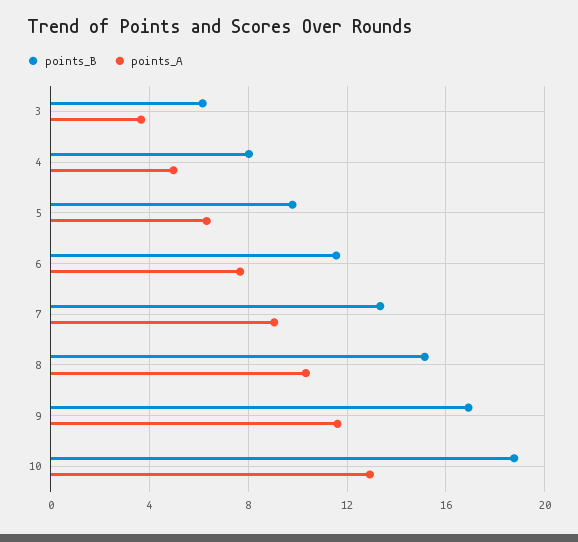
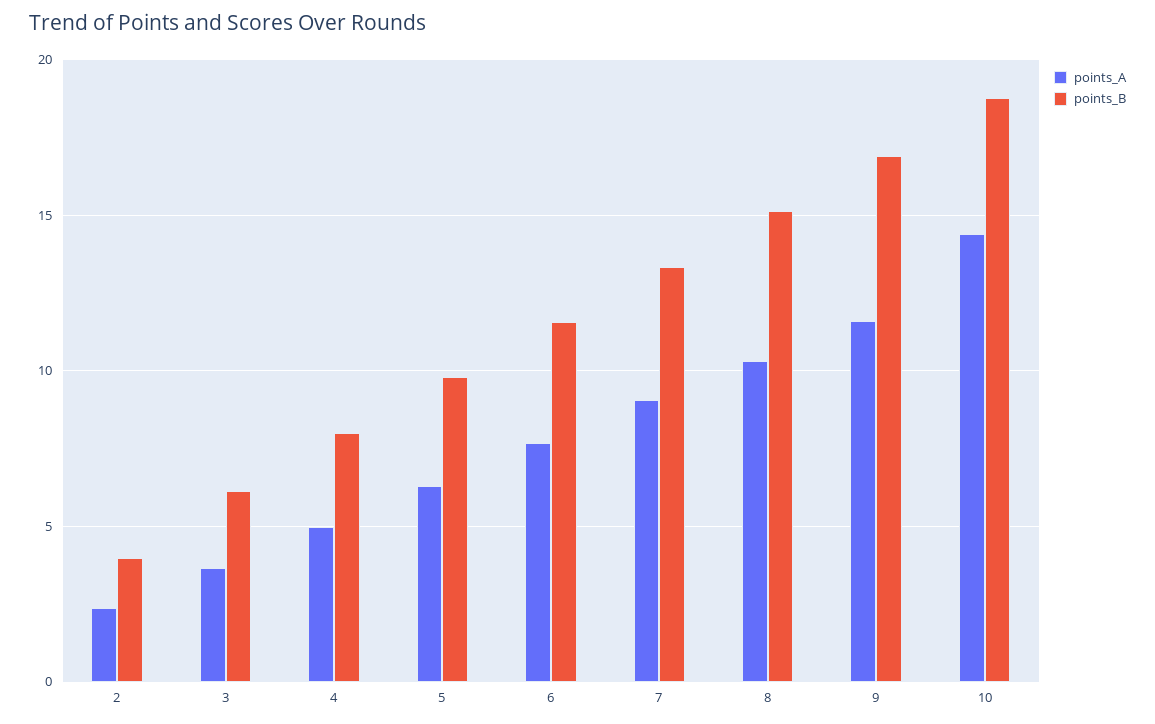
  {
    "points_B": {
      "3": 6,
      "4": 8,
      "5": 10,
      "6": 11.5,
      "7": 13.5,
      "8": 15,
      "9": 17,
-     "10": 19
+     "10": 19,
+     "2": 4
    },
    "points_A": {
      "3": 3.5,
      "4": 5,
      "5": 6.5,
      "6": 7.5,
      "7": 9,
      "8": 10.5,
      "9": 11.5,
-     "10": 13
+     "10": 14.5,
+     "2": 2.5
    }
  }

